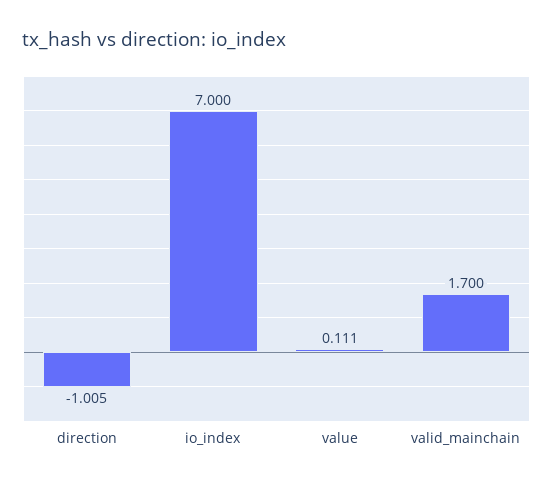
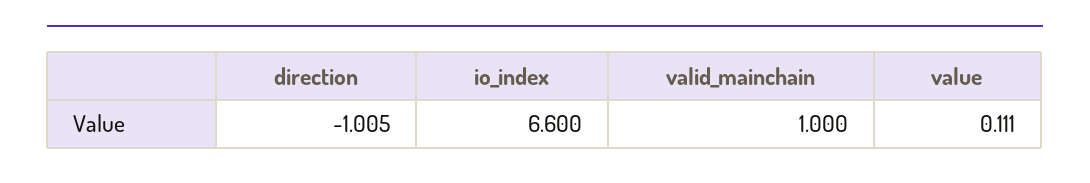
  {
    "direction": -1.005,
-   "io_index": 7,
+   "io_index": 6.6,
    "value": 0.111,
-   "valid_mainchain": 1.7
+   "valid_mainchain": 1
  }

